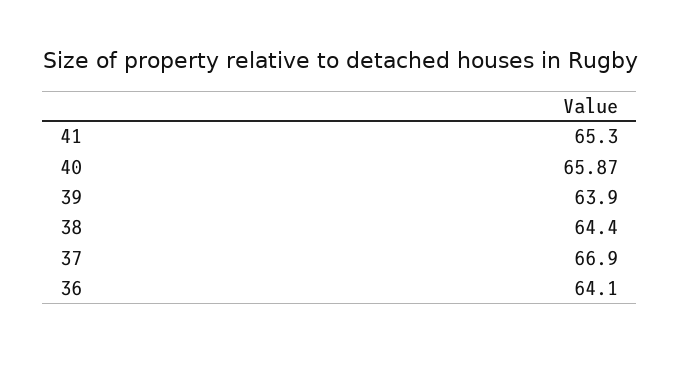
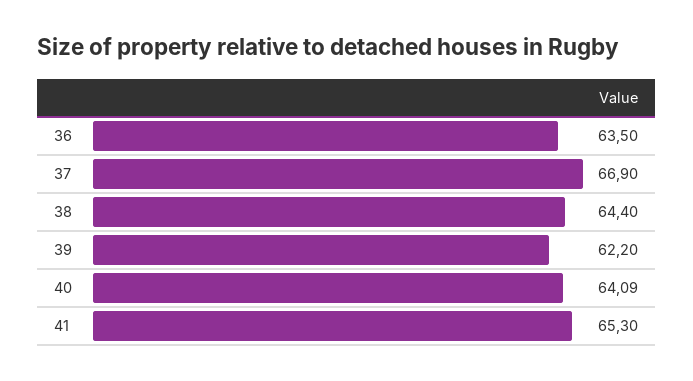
  {
    "41": 65.3,
-   "40": 65.87,
+   "40": 64.09,
-   "39": 63.9,
+   "39": 62.2,
    "38": 64.4,
    "37": 66.9,
-   "36": 64.1
+   "36": 63.5
  }

